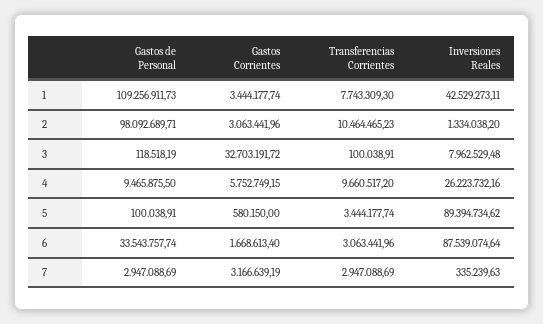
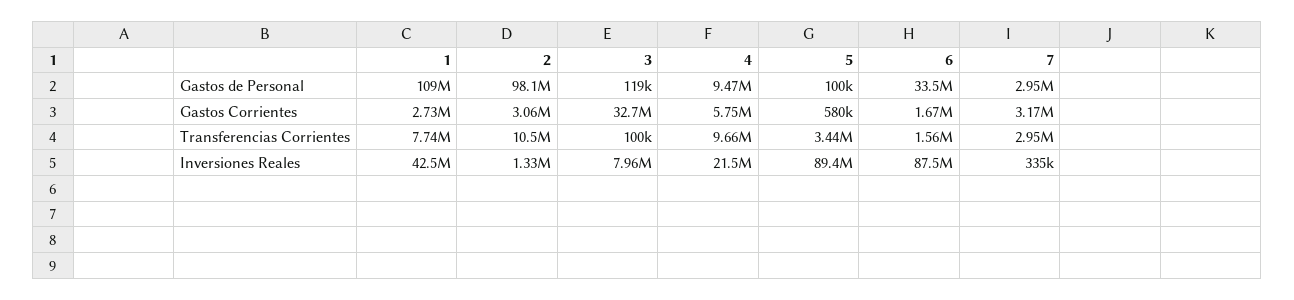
  {
    "Gastos de Personal": {
      "1": 109256911.73,
      "2": 98092689.71,
      "3": 118518.19,
      "4": 9465875.5,
      "5": 100038.91,
      "6": 33543757.74,
      "7": 2947088.69
    },
    "Gastos Corrientes": {
-     "1": 3444177.74,
+     "1": 2730000,
      "2": 3063441.96,
      "3": 32703191.72,
      "4": 5752749.15,
      "5": 580150,
      "6": 1668613.4,
      "7": 3166639.19
    },
    "Transferencias Corrientes": {
      "1": 7743309.3,
      "2": 10464465.23,
      "3": 100038.91,
      "4": 9660517.2,
      "5": 3444177.74,
-     "6": 3063441.96,
+     "6": 1560000,
      "7": 2947088.69
    },
    "Inversiones Reales": {
      "1": 42529273.11,
      "2": 1334038.2,
      "3": 7962529.48,
-     "4": 26223732.16,
+     "4": 21500000,
      "5": 89394734.62,
      "6": 87539074.64,
      "7": 335239.63
    }
  }

